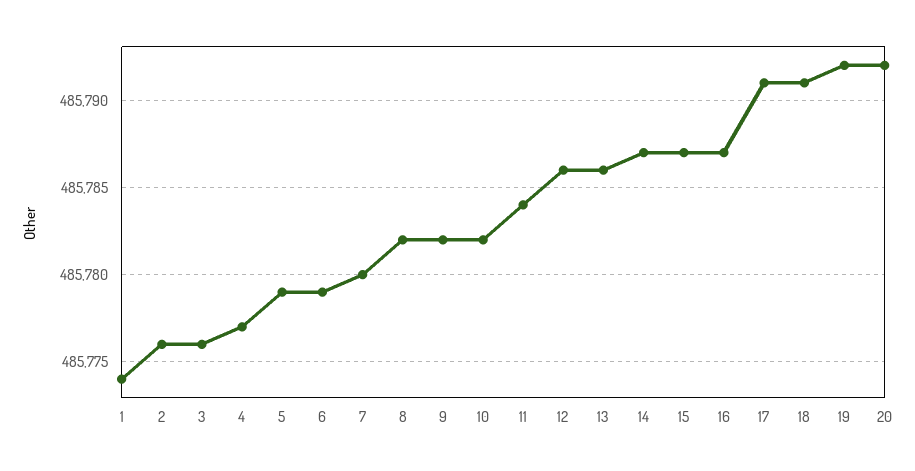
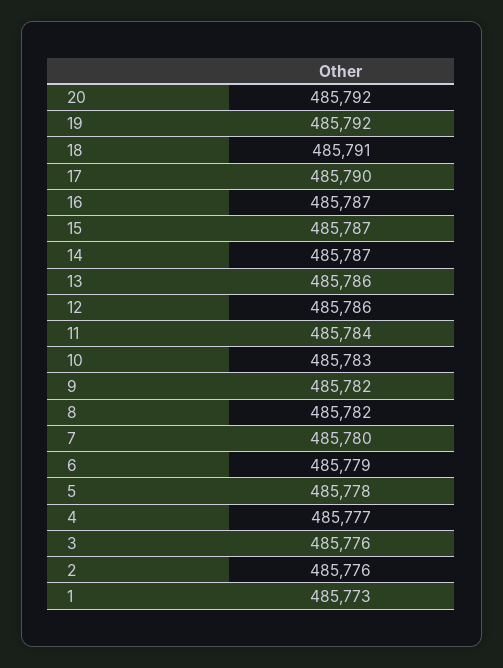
  {
-   "1": 485774,
+   "1": 485773,
    "2": 485776,
    "3": 485776,
    "4": 485777,
-   "5": 485779,
+   "5": 485778,
    "6": 485779,
    "7": 485780,
    "8": 485782,
    "9": 485782,
-   "10": 485782,
+   "10": 485783,
    "11": 485784,
    "12": 485786,
    "13": 485786,
    "14": 485787,
    "15": 485787,
    "16": 485787,
-   "17": 485791,
+   "17": 485790,
    "18": 485791,
    "19": 485792,
    "20": 485792
  }

